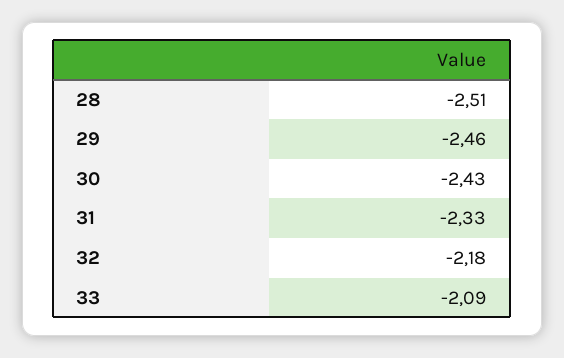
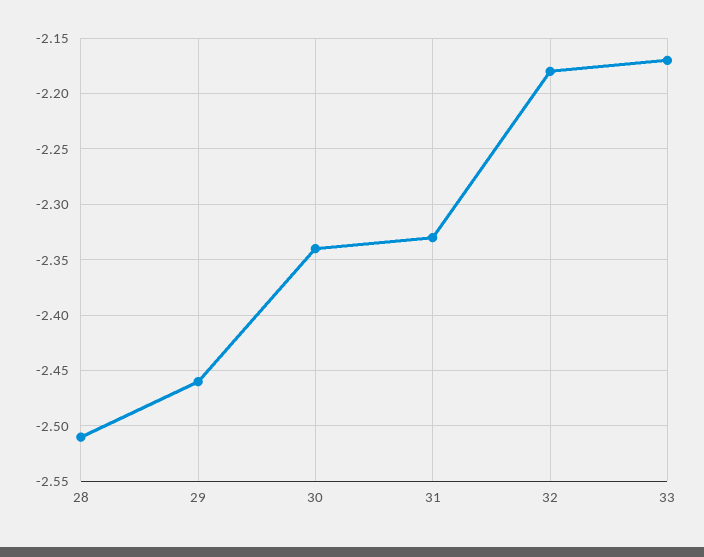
  {
    "28": -2.51,
    "29": -2.46,
-   "30": -2.43,
+   "30": -2.34,
    "31": -2.33,
    "32": -2.18,
-   "33": -2.09
+   "33": -2.17
  }

